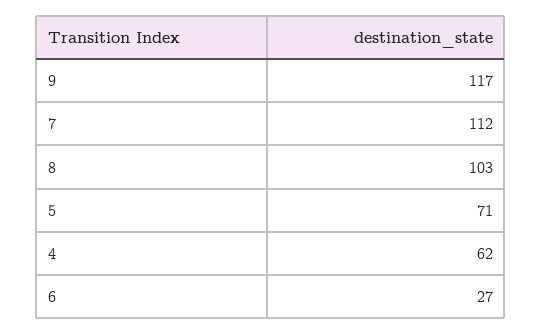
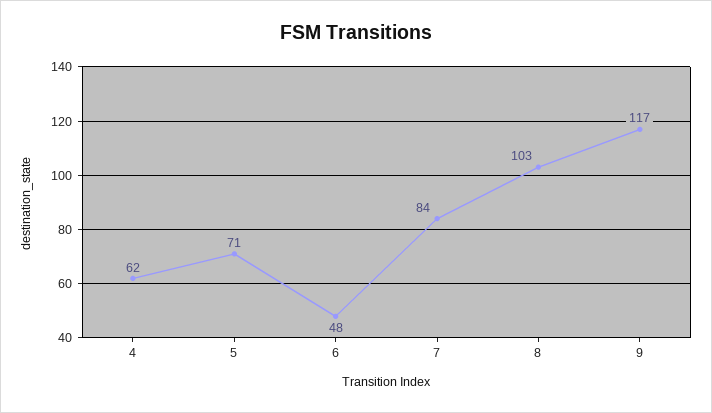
  {
    "9": 117,
-   "7": 112,
+   "7": 84,
    "8": 103,
    "5": 71,
    "4": 62,
-   "6": 27
+   "6": 48
  }

